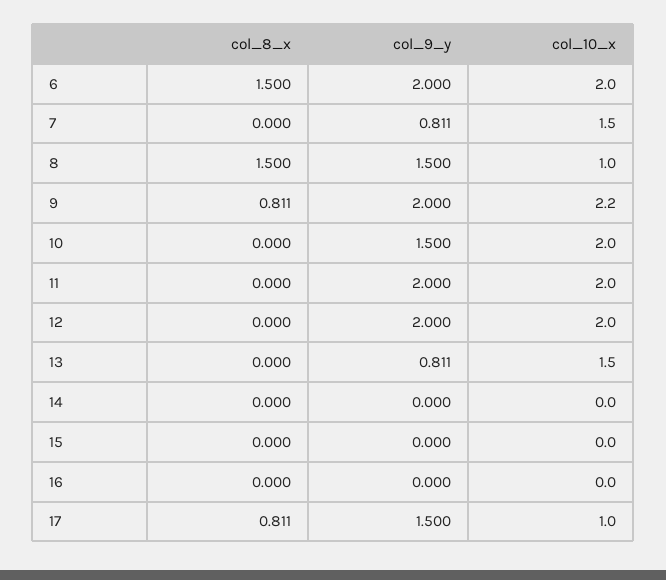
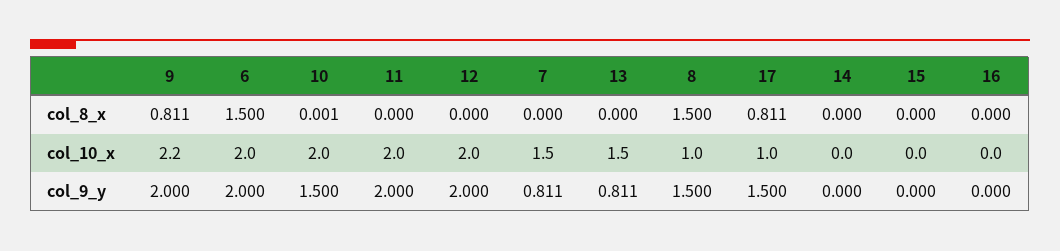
  {
    "col_8_x": {
      "6": 1.5,
      "7": 0,
      "8": 1.5,
      "9": 0.811,
-     "10": 0,
+     "10": 0.001,
      "11": 0,
      "12": 0,
      "13": 0,
      "14": 0,
      "15": 0,
      "16": 0,
      "17": 0.811
    },
    "col_9_y": {
      "6": 2,
      "7": 0.811,
      "8": 1.5,
      "9": 2,
      "10": 1.5,
      "11": 2,
      "12": 2,
      "13": 0.811,
      "14": 0,
      "15": 0,
      "16": 0,
      "17": 1.5
    },
    "col_10_x": {
      "6": 2,
      "7": 1.5,
      "8": 1,
      "9": 2.2,
      "10": 2,
      "11": 2,
      "12": 2,
      "13": 1.5,
      "14": 0,
      "15": 0,
      "16": 0,
      "17": 1
    }
  }

